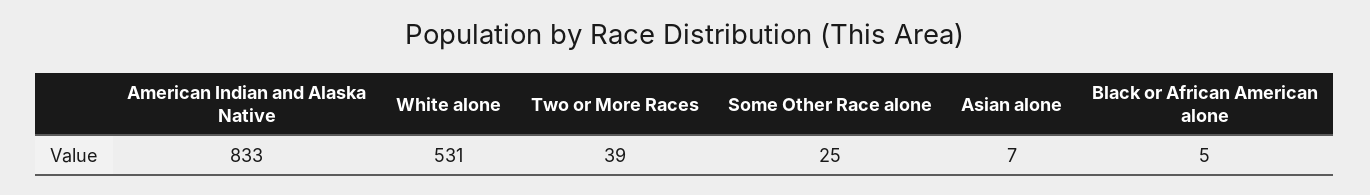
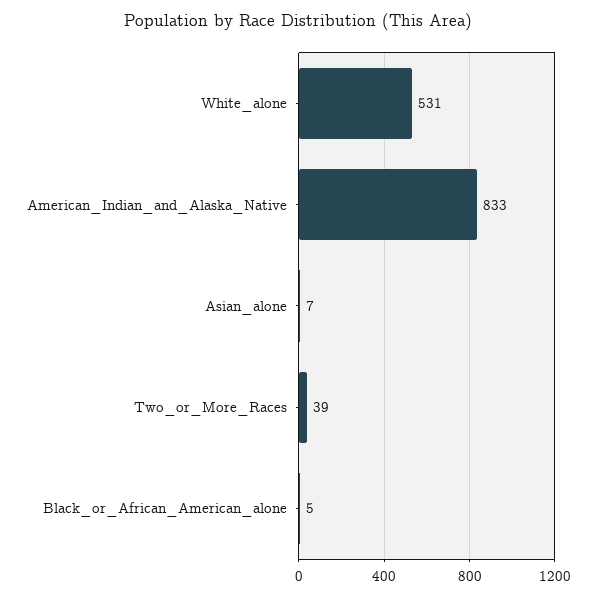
  {
    "American Indian and Alaska Native": 833,
    "White alone": 531,
    "Two or More Races": 39,
-   "Some Other Race alone": 25,
    "Asian alone": 7,
    "Black or African American alone": 5
  }

